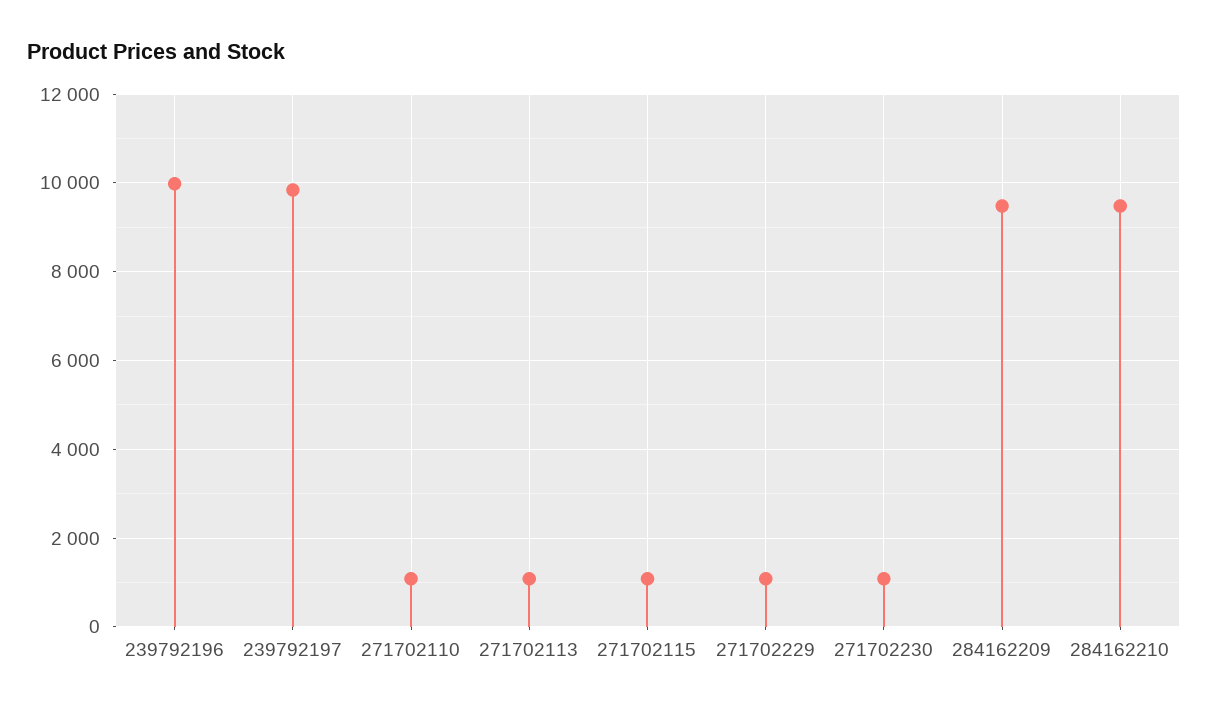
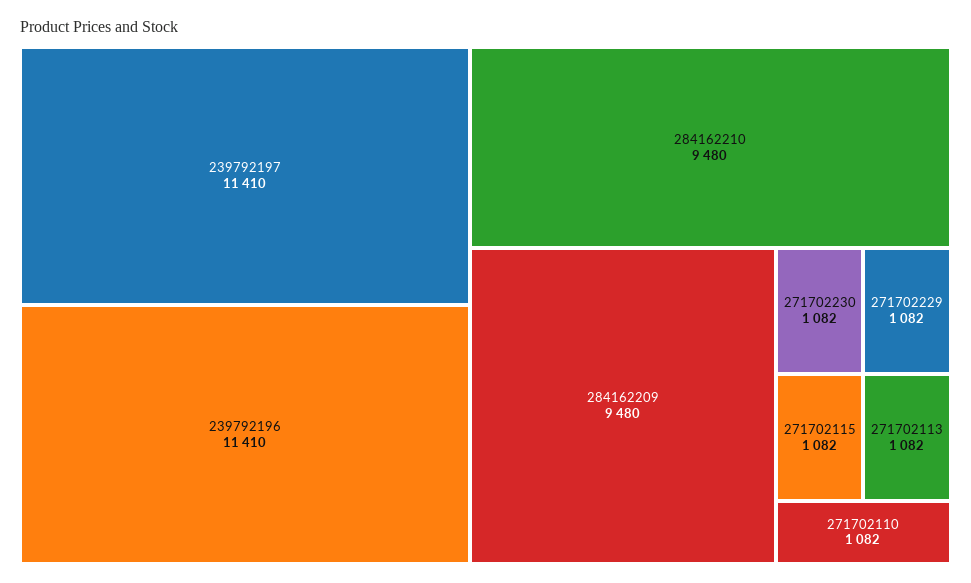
  {
-   "239792196": 10000,
+   "239792196": 11410,
-   "239792197": 9800,
+   "239792197": 11410,
    "271702110": 1082,
    "271702113": 1082,
    "271702115": 1082,
    "271702229": 1082,
    "271702230": 1082,
    "284162209": 9480,
    "284162210": 9480
  }

